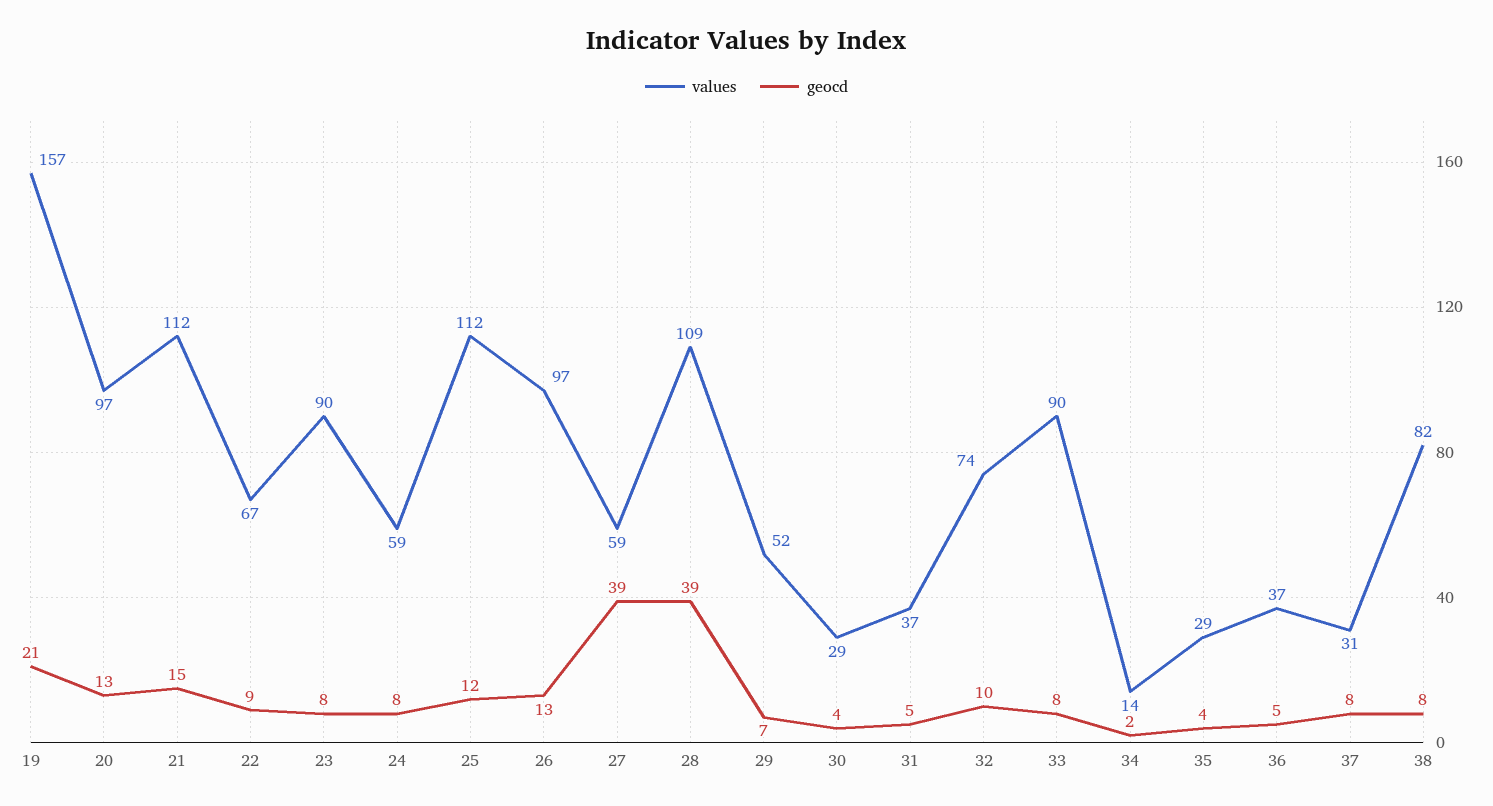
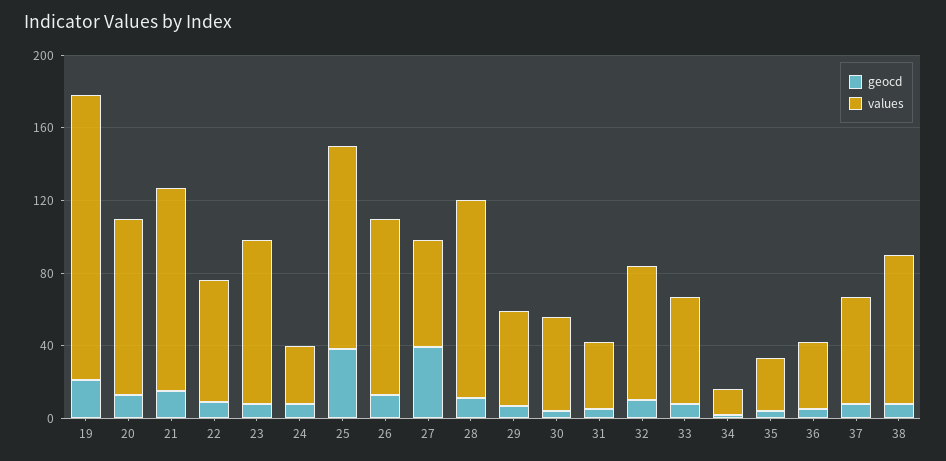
  {
    "values": {
      "19": 157,
      "20": 97,
      "21": 112,
      "22": 67,
      "23": 90,
-     "24": 59,
+     "24": 30,
      "25": 112,
      "26": 97,
      "27": 59,
      "28": 109,
      "29": 52,
-     "30": 29,
+     "30": 50,
      "31": 37,
      "32": 74,
-     "33": 90,
+     "33": 60,
      "34": 14,
      "35": 29,
      "36": 37,
-     "37": 31,
+     "37": 60,
      "38": 82
    },
    "geocd": {
      "19": 21,
      "20": 13,
      "21": 15,
      "22": 9,
      "23": 8,
      "24": 8,
-     "25": 12,
+     "25": 40,
      "26": 13,
      "27": 39,
-     "28": 39,
+     "28": 10,
      "29": 7,
      "30": 4,
      "31": 5,
      "32": 10,
      "33": 8,
      "34": 2,
      "35": 4,
      "36": 5,
      "37": 8,
      "38": 8
    }
  }

